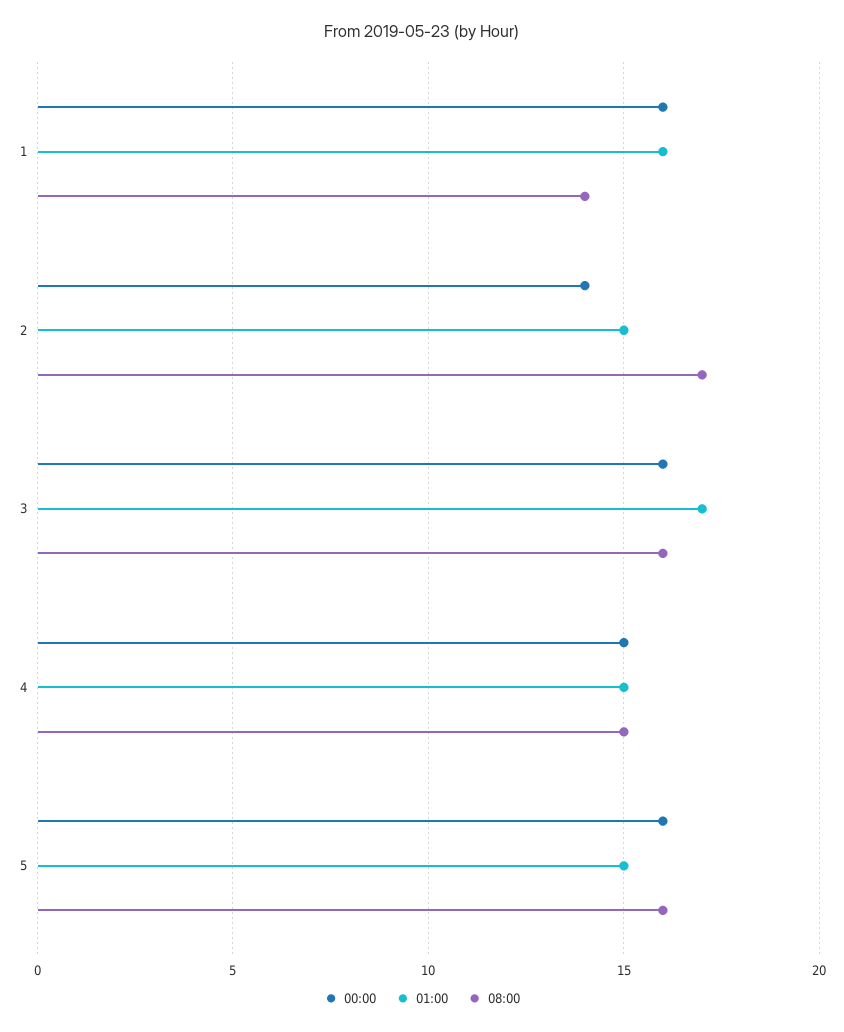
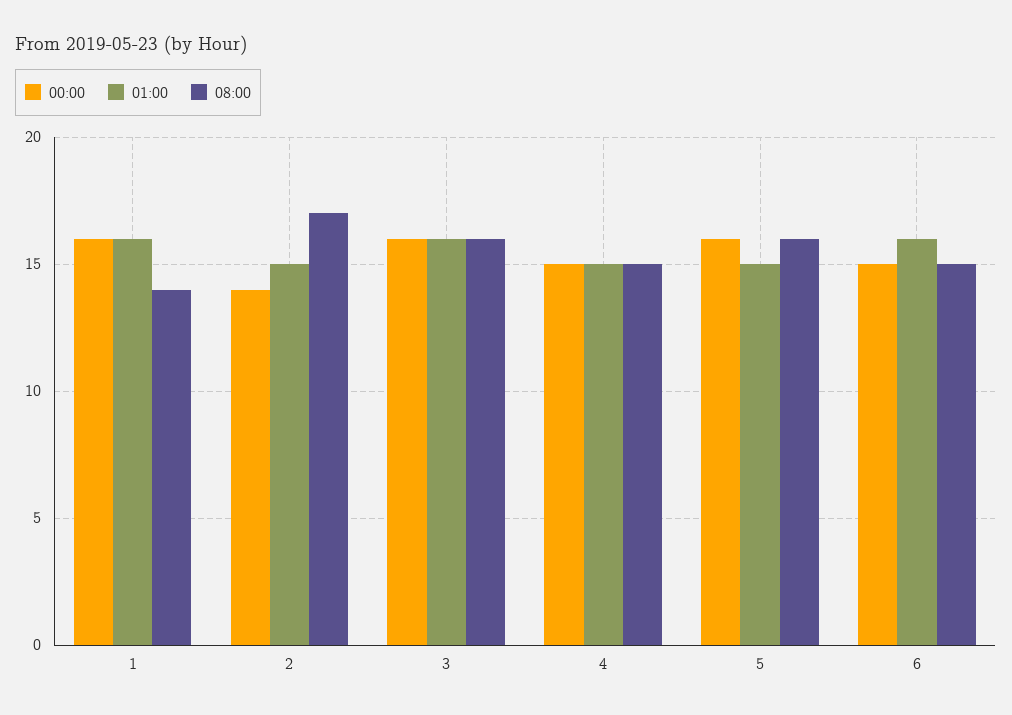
  {
    "00:00": {
      "1": 16,
      "2": 14,
      "3": 16,
      "4": 15,
-     "5": 16
+     "5": 16,
+     "6": 15
    },
    "01:00": {
      "1": 16,
      "2": 15,
-     "3": 17,
+     "3": 16,
      "4": 15,
-     "5": 15
+     "5": 15,
+     "6": 16
    },
    "08:00": {
      "1": 14,
      "2": 17,
      "3": 16,
      "4": 15,
-     "5": 16
+     "5": 16,
+     "6": 15
    }
  }

